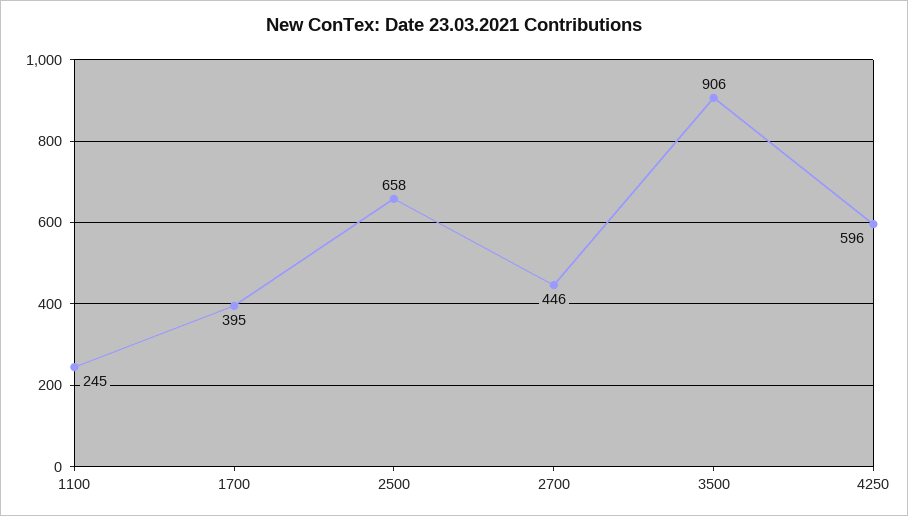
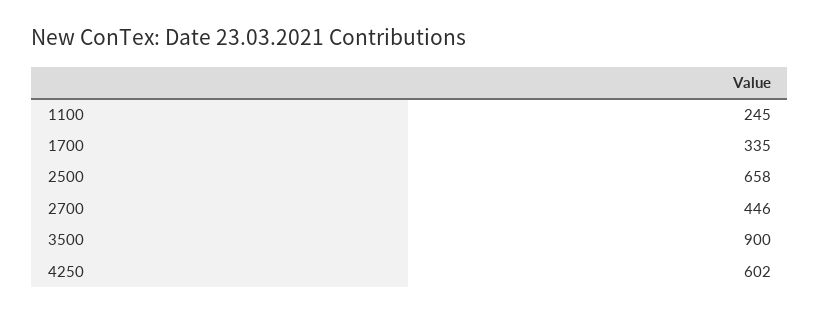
  {
    "1100": 245,
-   "1700": 395,
+   "1700": 335,
    "2500": 658,
    "2700": 446,
-   "3500": 906,
+   "3500": 900,
-   "4250": 596
+   "4250": 602
  }

